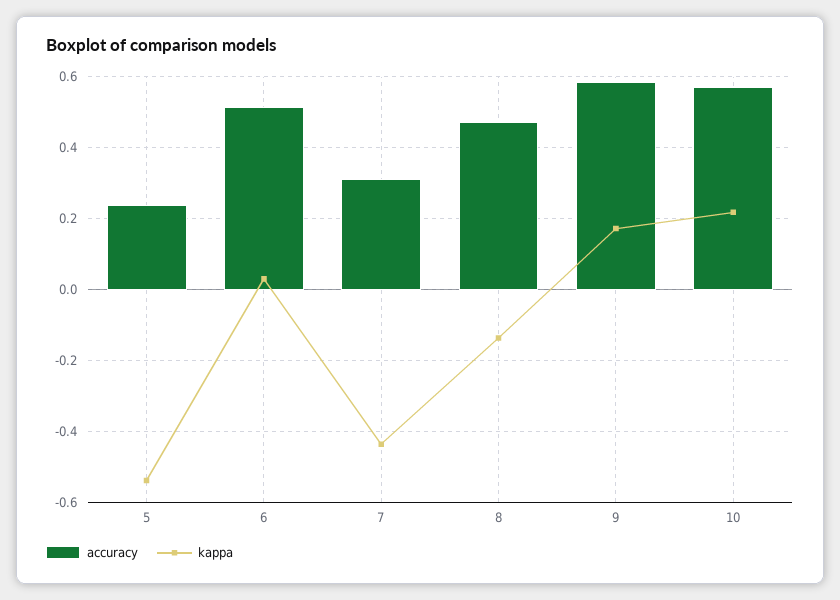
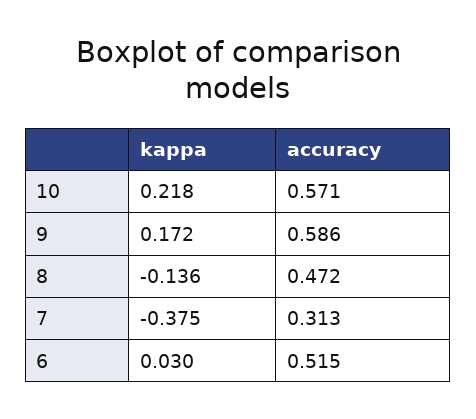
  {
    "accuracy": {
-     "5": 0.24,
      "6": 0.515,
      "7": 0.313,
      "8": 0.472,
      "9": 0.586,
      "10": 0.571
    },
    "kappa": {
-     "5": -0.54,
      "6": 0.03,
-     "7": -0.44,
+     "7": -0.375,
      "8": -0.136,
      "9": 0.172,
      "10": 0.218
    }
  }

